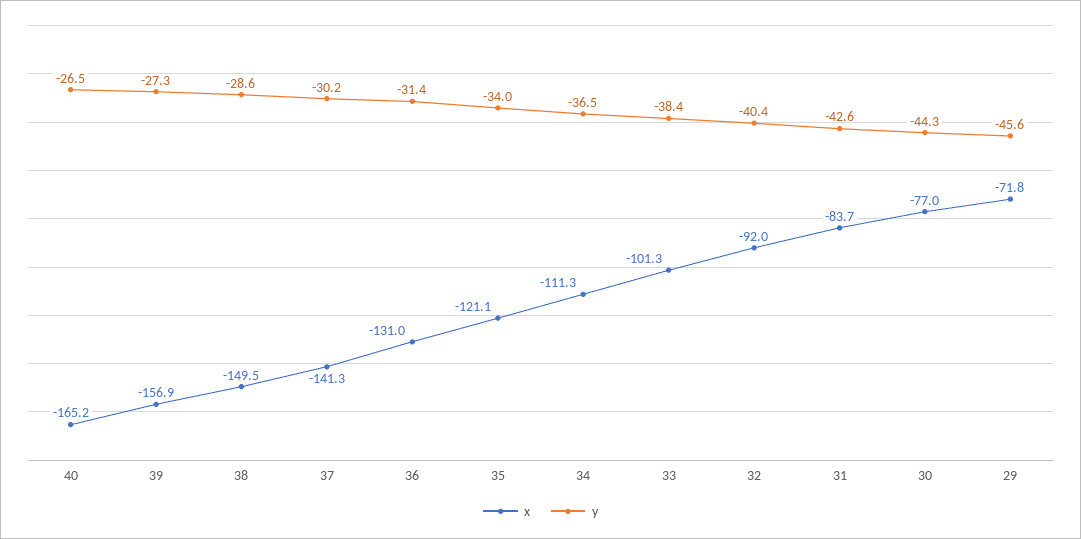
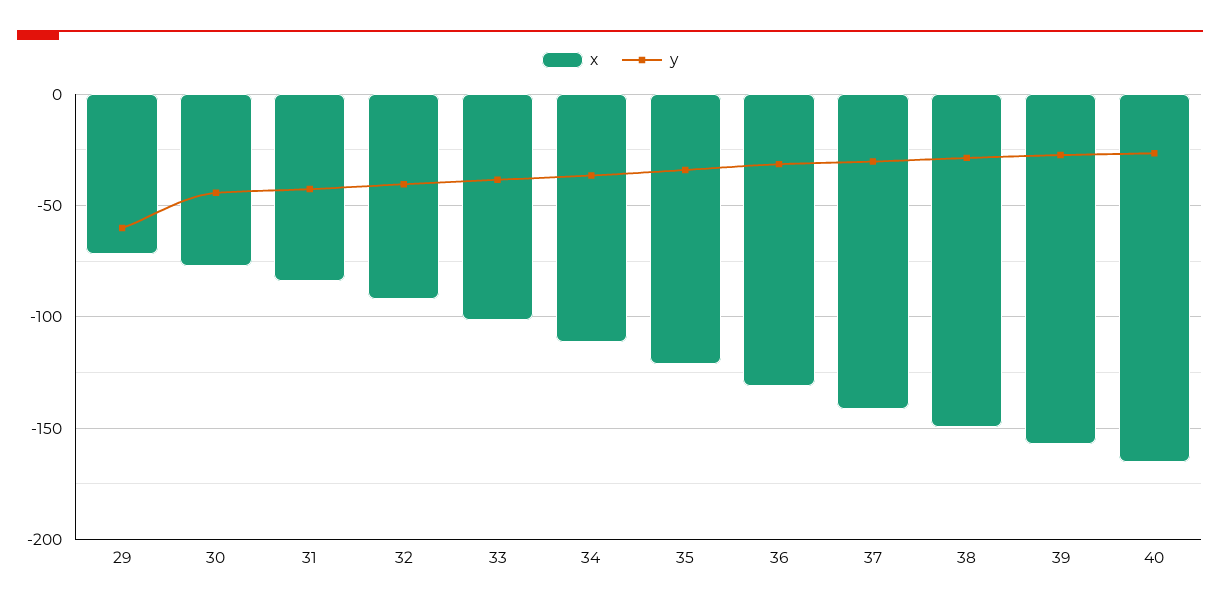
  {
    "x": {
      "40": -165.2,
      "39": -156.9,
      "38": -149.5,
      "37": -141.3,
      "36": -131,
      "35": -121.1,
      "34": -111.3,
      "33": -101.3,
      "32": -92,
      "31": -83.7,
      "30": -77,
      "29": -71.8
    },
    "y": {
      "40": -26.5,
      "39": -27.3,
      "38": -28.6,
      "37": -30.2,
      "36": -31.4,
      "35": -34,
      "34": -36.5,
      "33": -38.4,
      "32": -40.4,
      "31": -42.6,
      "30": -44.3,
-     "29": -45.6
+     "29": -60
    }
  }

